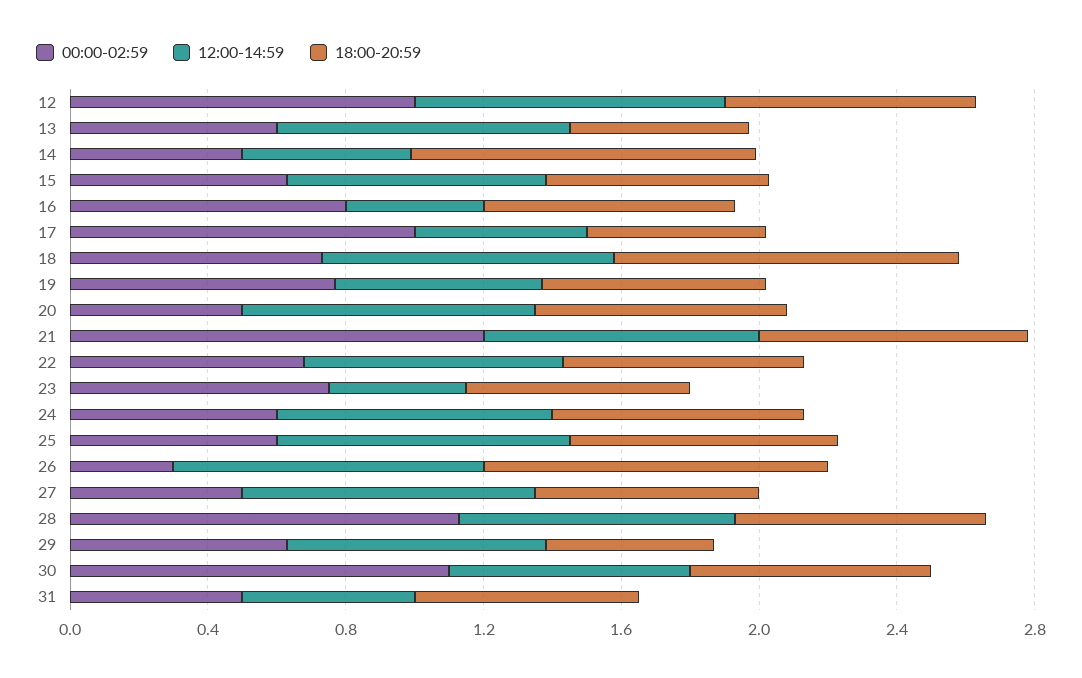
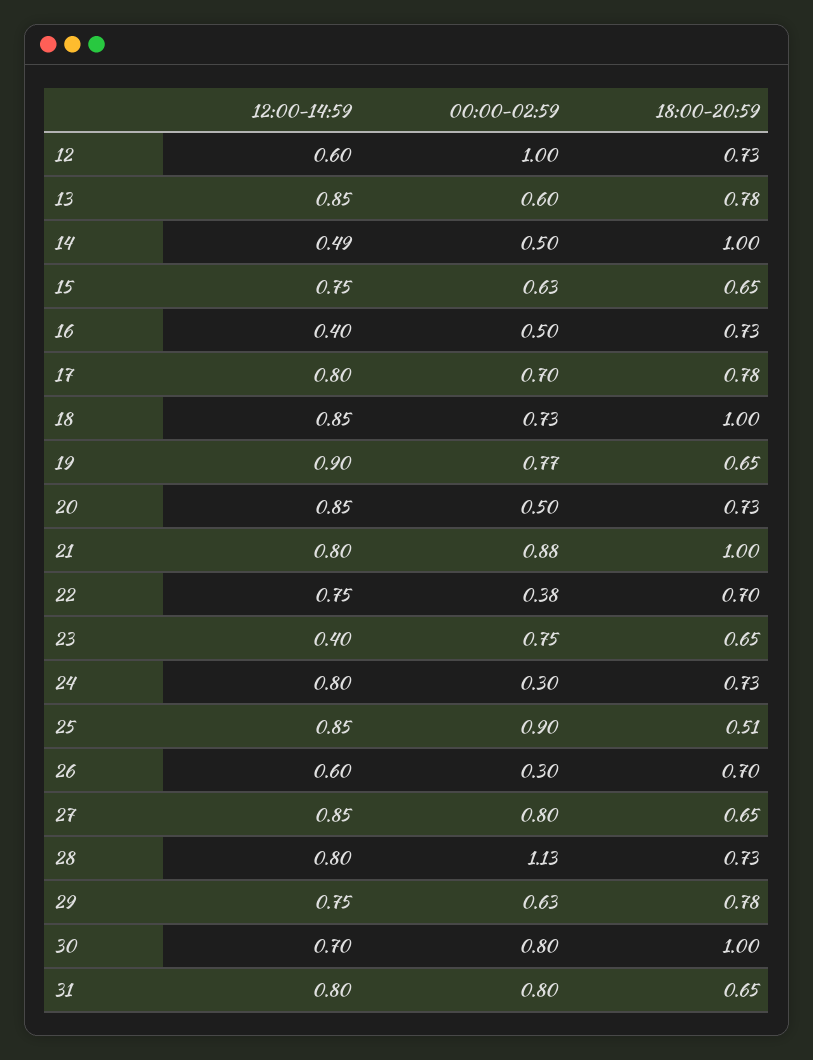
  {
    "00:00-02:59": {
      "12": 1,
      "13": 0.6,
      "14": 0.5,
      "15": 0.63,
-     "16": 0.8,
+     "16": 0.5,
-     "17": 1,
+     "17": 0.7,
      "18": 0.73,
      "19": 0.77,
      "20": 0.5,
-     "21": 1.2,
+     "21": 0.88,
-     "22": 0.7,
+     "22": 0.38,
      "23": 0.75,
-     "24": 0.6,
+     "24": 0.3,
-     "25": 0.6,
+     "25": 0.9,
      "26": 0.3,
-     "27": 0.5,
+     "27": 0.8,
      "28": 1.13,
      "29": 0.63,
-     "30": 1.1,
+     "30": 0.8,
-     "31": 0.5
+     "31": 0.8
    },
    "12:00-14:59": {
-     "12": 0.9,
+     "12": 0.6,
      "13": 0.85,
      "14": 0.49,
      "15": 0.75,
      "16": 0.4,
-     "17": 0.5,
+     "17": 0.8,
      "18": 0.85,
-     "19": 0.6,
+     "19": 0.9,
      "20": 0.85,
      "21": 0.8,
      "22": 0.75,
      "23": 0.4,
      "24": 0.8,
      "25": 0.85,
-     "26": 0.9,
+     "26": 0.6,
      "27": 0.85,
      "28": 0.8,
      "29": 0.75,
      "30": 0.7,
-     "31": 0.5
+     "31": 0.8
    },
    "18:00-20:59": {
      "12": 0.73,
-     "13": 0.5,
+     "13": 0.78,
      "14": 1,
      "15": 0.65,
      "16": 0.73,
-     "17": 0.5,
+     "17": 0.78,
      "18": 1,
      "19": 0.65,
      "20": 0.73,
-     "21": 0.8,
+     "21": 1,
      "22": 0.7,
      "23": 0.65,
      "24": 0.73,
-     "25": 0.8,
+     "25": 0.51,
-     "26": 1,
+     "26": 0.7,
      "27": 0.65,
      "28": 0.73,
-     "29": 0.5,
+     "29": 0.78,
-     "30": 0.7,
+     "30": 1,
      "31": 0.65
    }
  }

